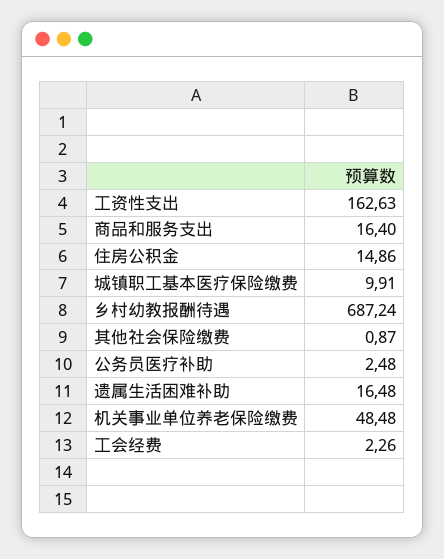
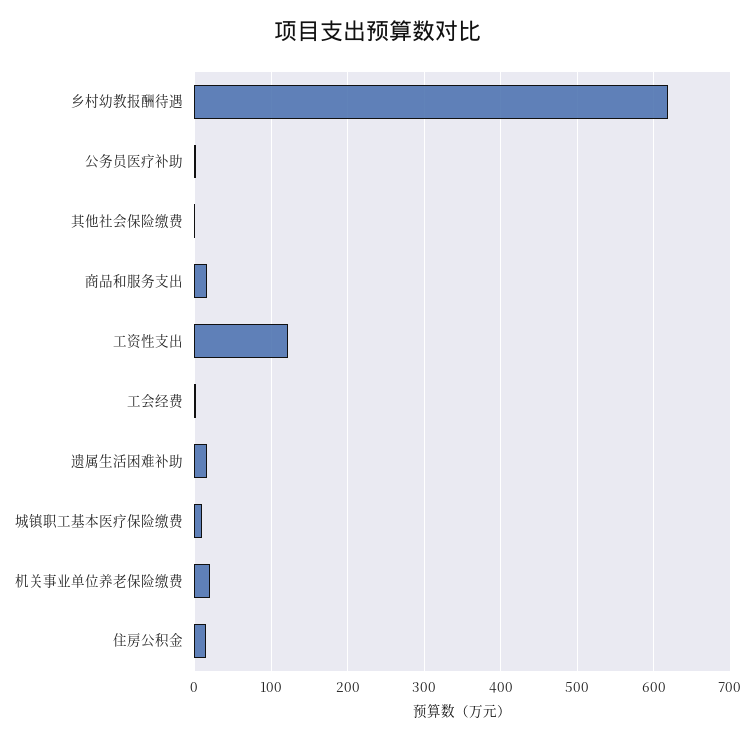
  {
-   "工资性支出": 162.63,
+   "工资性支出": 120,
    "商品和服务支出": 16.4,
    "住房公积金": 14.86,
    "城镇职工基本医疗保险缴费": 9.91,
-   "乡村幼教报酬待遇": 687.24,
+   "乡村幼教报酬待遇": 620,
    "其他社会保险缴费": 0.87,
    "公务员医疗补助": 2.48,
    "遗属生活困难补助": 16.48,
-   "机关事业单位养老保险缴费": 48.48,
+   "机关事业单位养老保险缴费": 20,
    "工会经费": 2.26
  }

